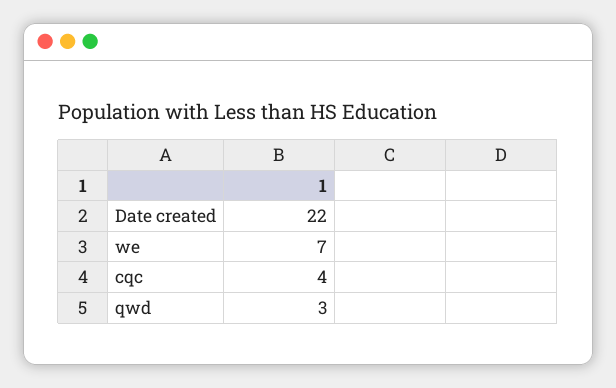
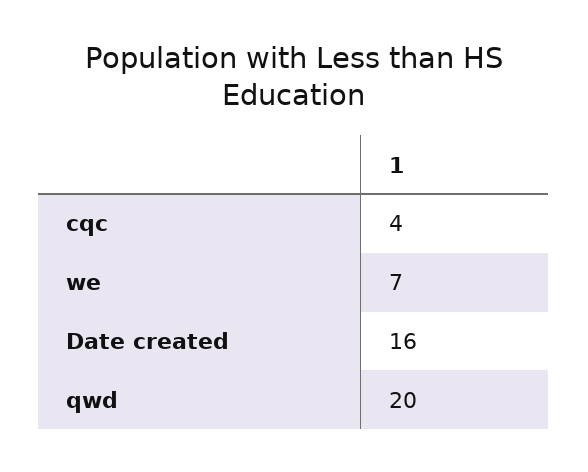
  {
-   "Date created": 22,
+   "Date created": 16,
    "we": 7,
    "cqc": 4,
-   "qwd": 3
+   "qwd": 20
  }

